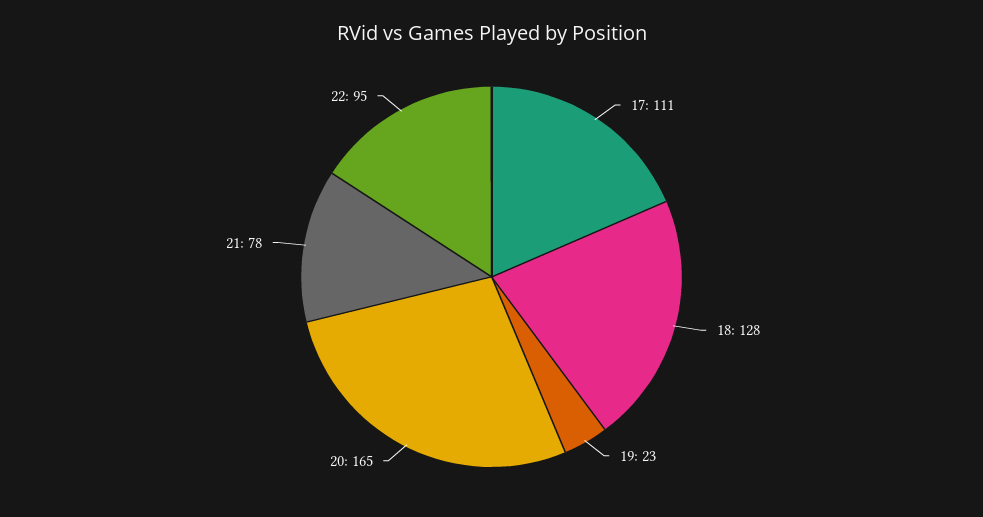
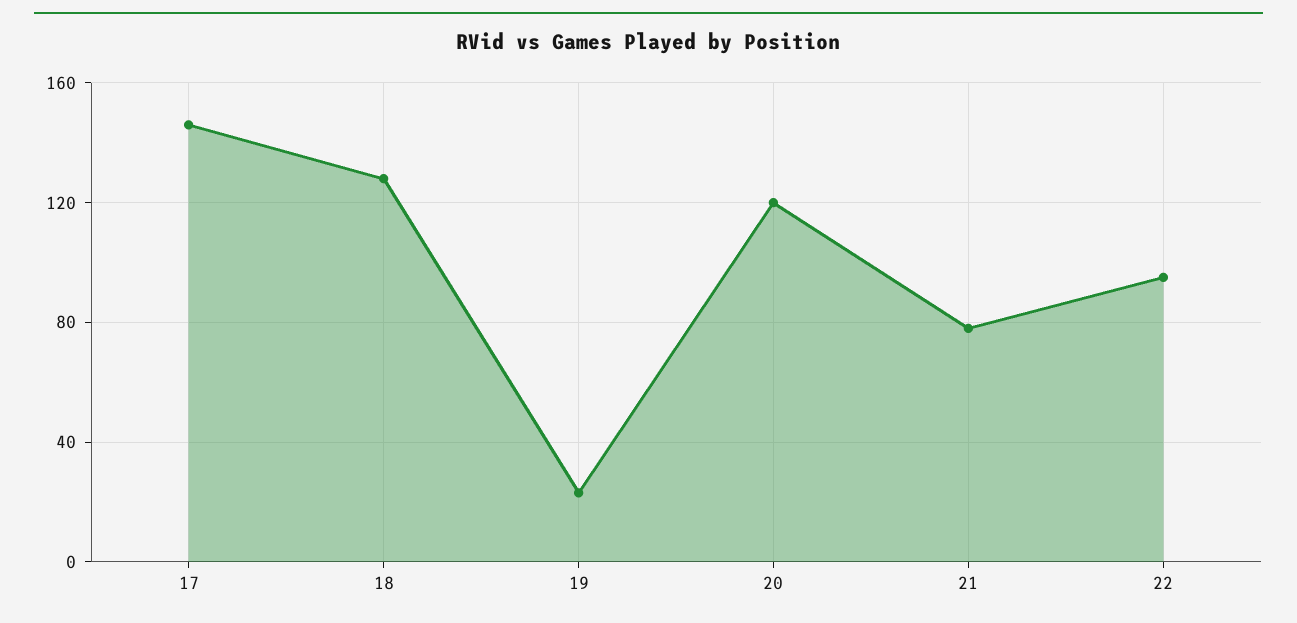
  {
-   "17": 111,
+   "17": 145,
    "18": 128,
    "19": 23,
-   "20": 165,
+   "20": 120,
    "21": 78,
    "22": 95
  }

